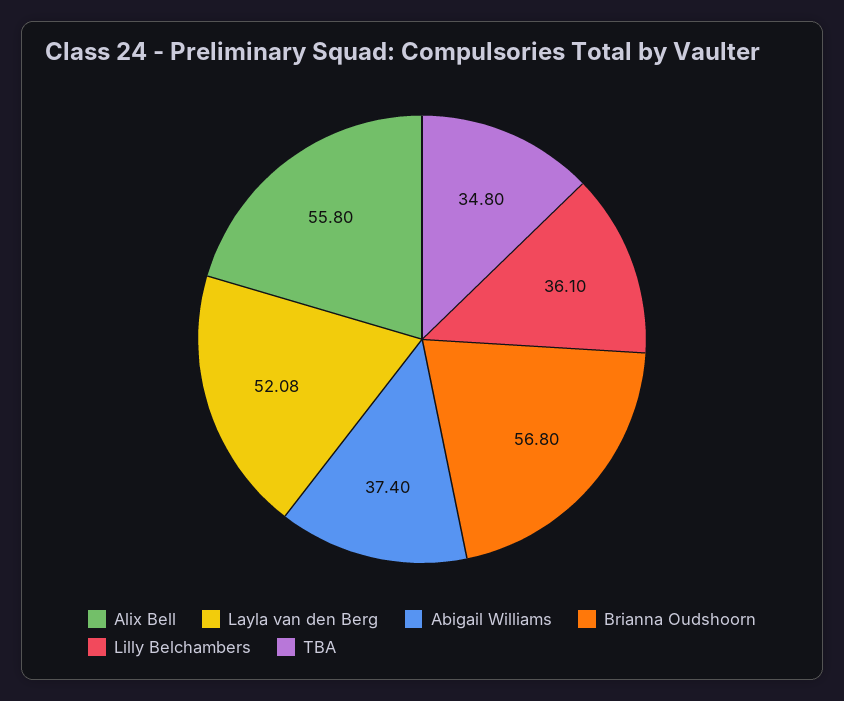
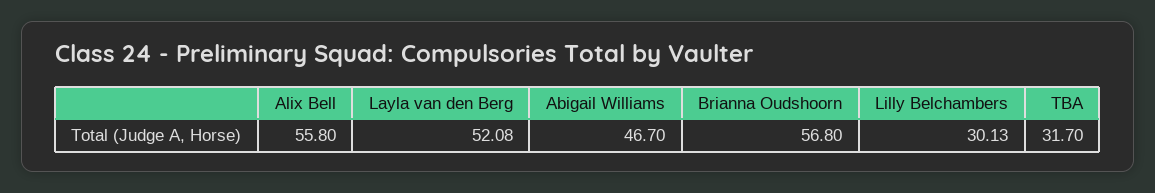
  {
    "Alix Bell": 55.8,
    "Layla van den Berg": 52.08,
-   "Abigail Williams": 37.4,
+   "Abigail Williams": 46.7,
    "Brianna Oudshoorn": 56.8,
-   "Lilly Belchambers": 36.1,
+   "Lilly Belchambers": 30.13,
-   "TBA": 34.8
+   "TBA": 31.7
  }

